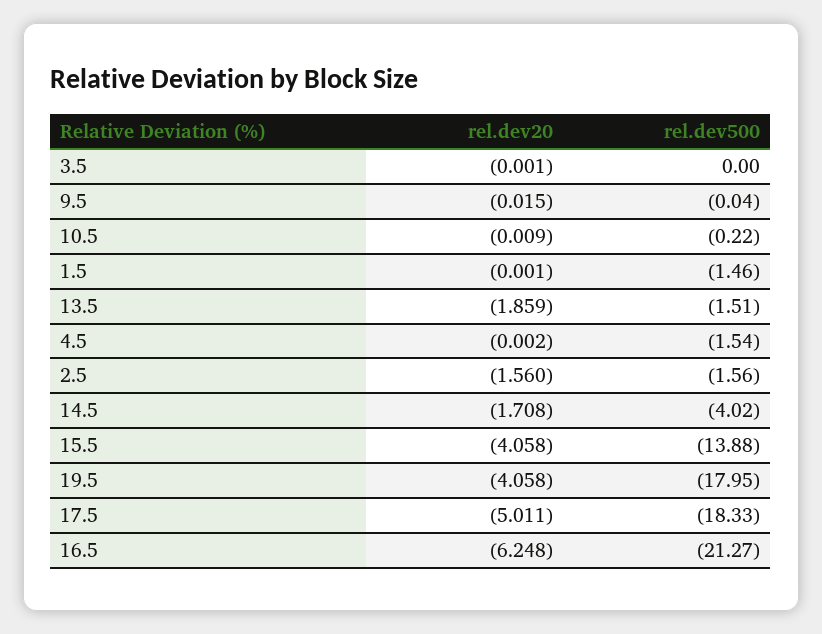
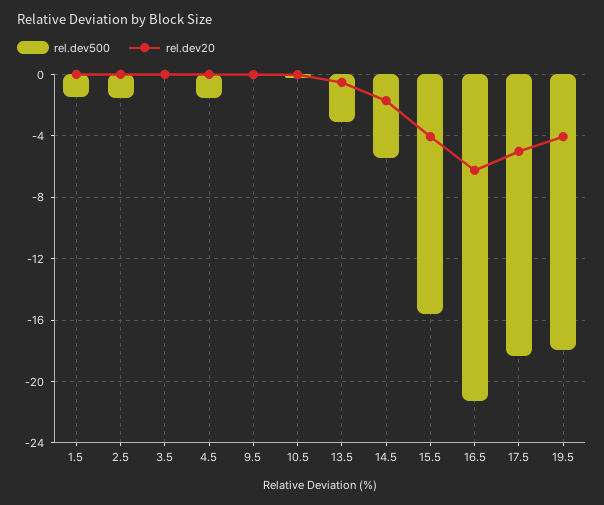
  {
    "rel.dev20": {
      "3.5": -0.001,
      "9.5": -0.015,
      "10.5": -0.009,
      "1.5": -0.001,
-     "13.5": -1.859,
+     "13.5": -0.5,
      "4.5": -0.002,
-     "2.5": -1.56,
+     "2.5": 0,
      "14.5": -1.708,
      "15.5": -4.058,
      "19.5": -4.058,
      "17.5": -5.011,
      "16.5": -6.248
    },
    "rel.dev500": {
      "3.5": 0,
      "9.5": -0.04,
      "10.5": -0.22,
      "1.5": -1.46,
-     "13.5": -1.51,
+     "13.5": -3,
      "4.5": -1.54,
      "2.5": -1.56,
-     "14.5": -4.02,
+     "14.5": -5.5,
-     "15.5": -13.88,
+     "15.5": -15.5,
      "19.5": -17.95,
      "17.5": -18.33,
      "16.5": -21.27
    }
  }

